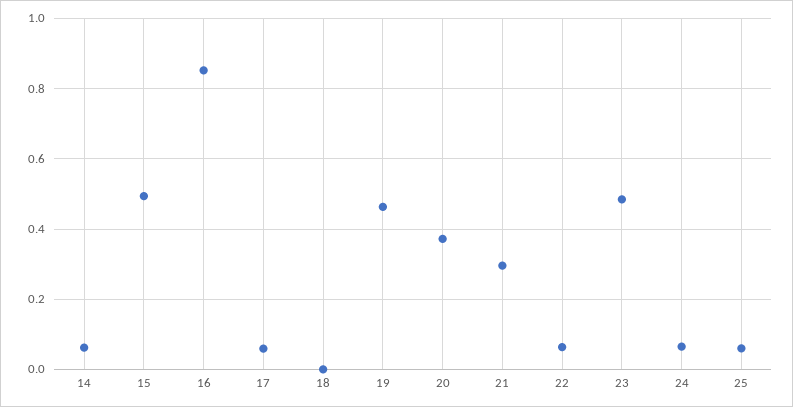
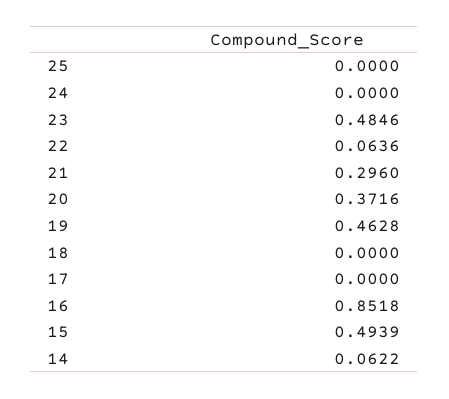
  {
    "14": 0.0622,
    "15": 0.4939,
    "16": 0.8518,
-   "17": 0.06,
+   "17": 0,
    "18": 0,
    "19": 0.4628,
    "20": 0.3716,
    "21": 0.296,
    "22": 0.0636,
    "23": 0.4846,
-   "24": 0.06,
+   "24": 0,
-   "25": 0.06
+   "25": 0
  }

